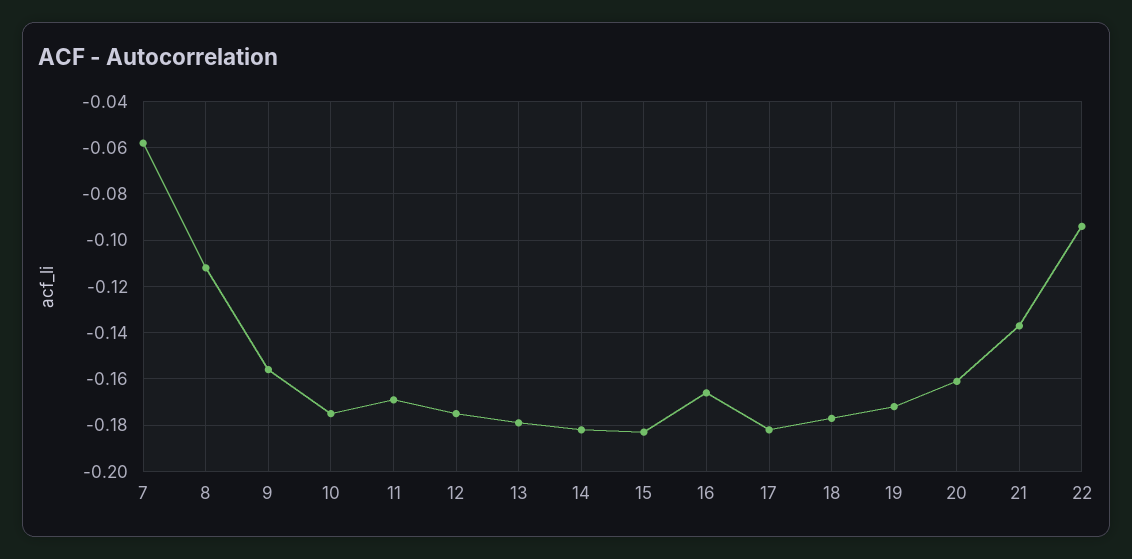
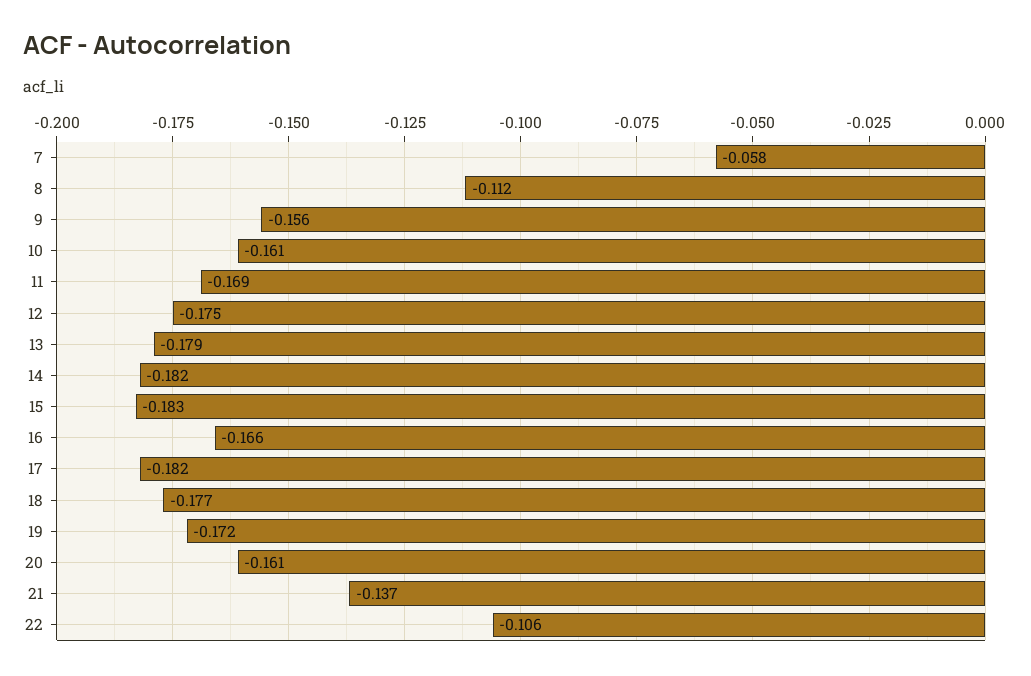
  {
    "7": -0.058,
    "8": -0.112,
    "9": -0.156,
-   "10": -0.175,
+   "10": -0.161,
    "11": -0.169,
    "12": -0.175,
    "13": -0.179,
    "14": -0.182,
    "15": -0.183,
    "16": -0.166,
    "17": -0.182,
    "18": -0.177,
    "19": -0.172,
    "20": -0.161,
    "21": -0.137,
-   "22": -0.095
+   "22": -0.106
  }

